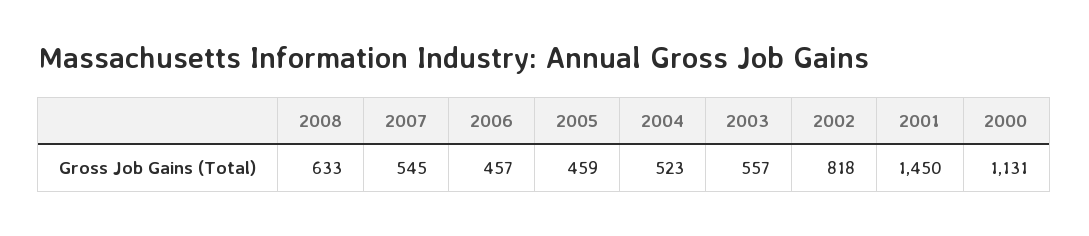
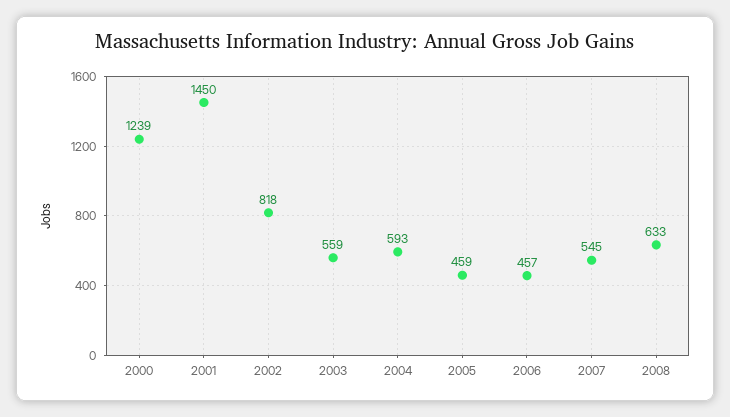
  {
    "2008": 633,
    "2007": 545,
    "2006": 457,
    "2005": 459,
-   "2004": 523,
+   "2004": 593,
-   "2003": 557,
+   "2003": 559,
    "2002": 818,
    "2001": 1450,
-   "2000": 1131
+   "2000": 1239
  }

